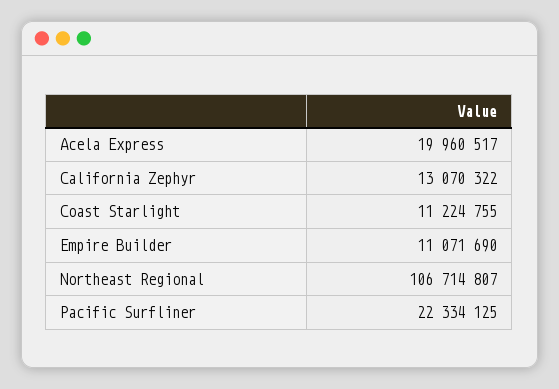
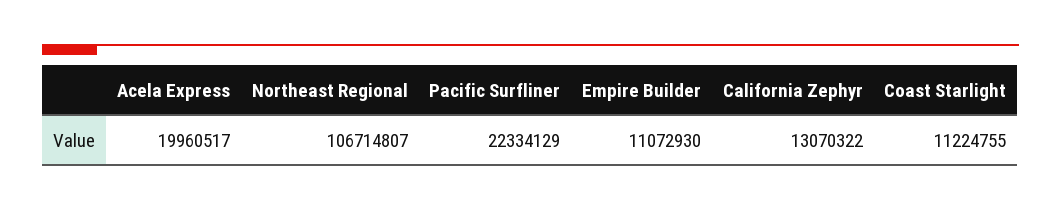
  {
    "Acela Express": 19960517,
    "California Zephyr": 13070322,
    "Coast Starlight": 11224755,
-   "Empire Builder": 11071690,
+   "Empire Builder": 11072930,
    "Northeast Regional": 106714807,
-   "Pacific Surfliner": 22334125
+   "Pacific Surfliner": 22334129
  }

